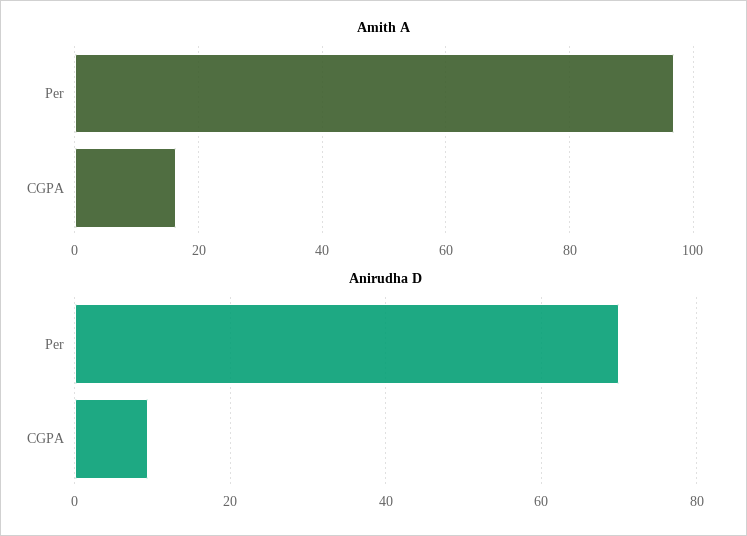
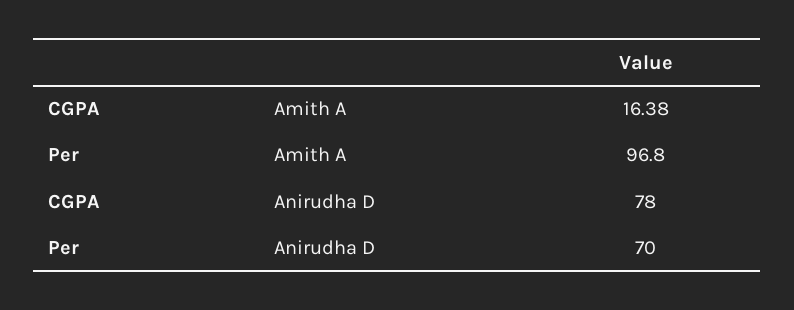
  {
    "Amith A": {
      "Per": 96.8,
      "CGPA": 16.38
    },
    "Anirudha D": {
      "Per": 70,
-     "CGPA": 10
+     "CGPA": 78
    }
  }

